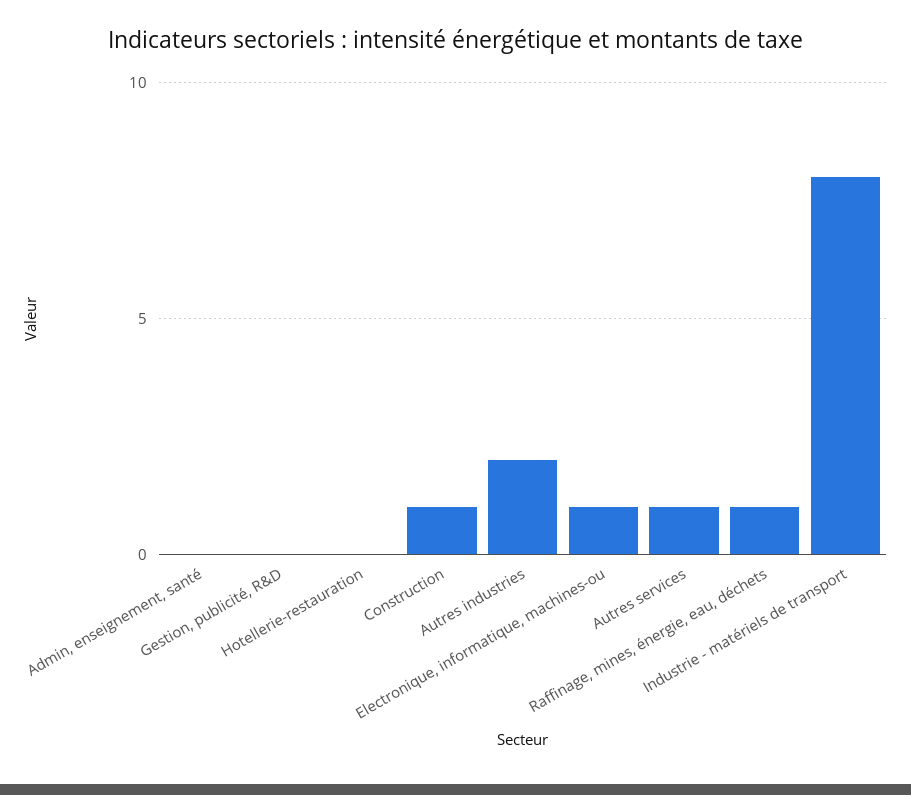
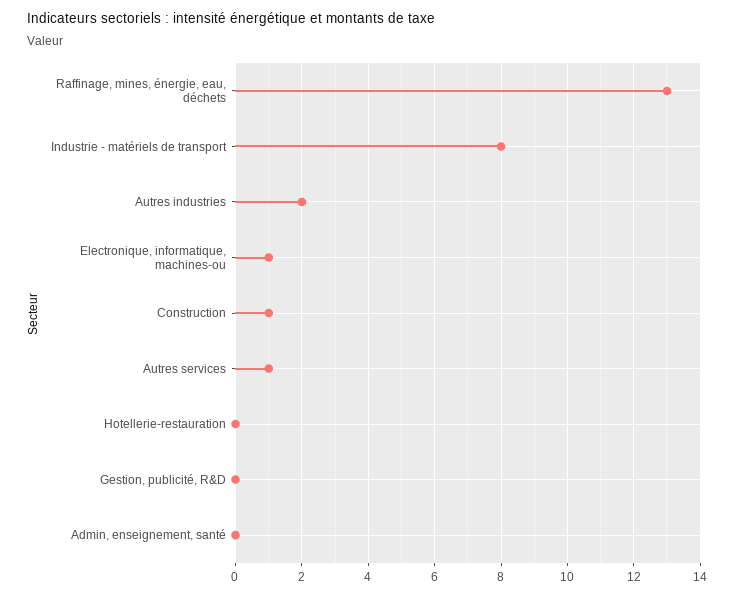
  {
    "Admin, enseignement, santé": 0,
    "Gestion, publicité, R&D": 0,
    "Hotellerie-restauration": 0,
    "Construction": 1,
    "Autres industries": 2,
    "Electronique, informatique, machines-ou": 1,
    "Autres services": 1,
-   "Raffinage, mines, énergie, eau, déchets": 1,
+   "Raffinage, mines, énergie, eau, déchets": 13,
    "Industrie - matériels de transport": 8
  }

